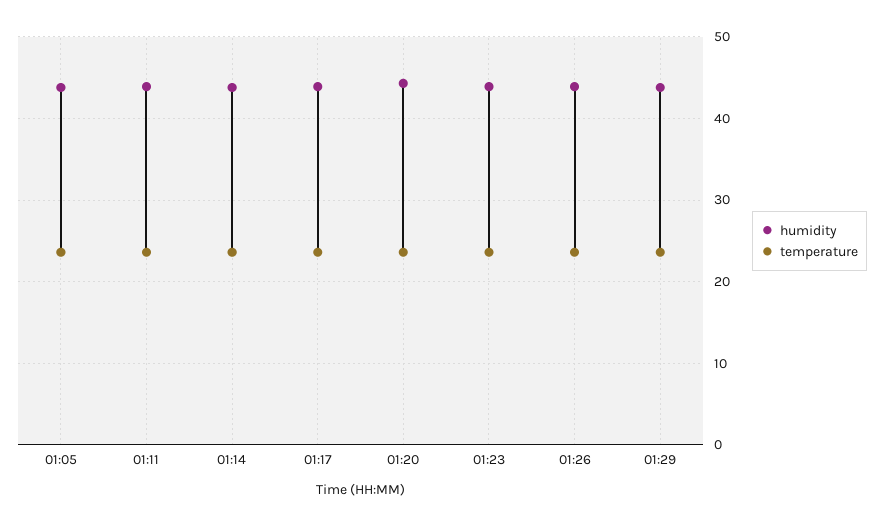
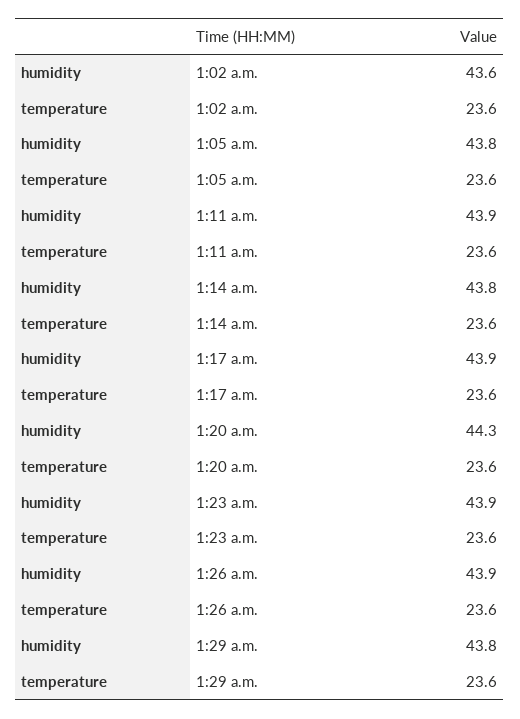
  {
    "humidity": {
      "01:05": 43.8,
      "01:11": 43.9,
      "01:14": 43.8,
      "01:17": 43.9,
      "01:20": 44.3,
      "01:23": 43.9,
      "01:26": 43.9,
-     "01:29": 43.8
+     "01:29": 43.8,
+     "1:02 a.m.": 43.6
    },
    "temperature": {
      "01:05": 23.6,
      "01:11": 23.6,
      "01:14": 23.6,
      "01:17": 23.6,
      "01:20": 23.6,
      "01:23": 23.6,
      "01:26": 23.6,
-     "01:29": 23.6
+     "01:29": 23.6,
+     "1:02 a.m.": 23.6
    }
  }

